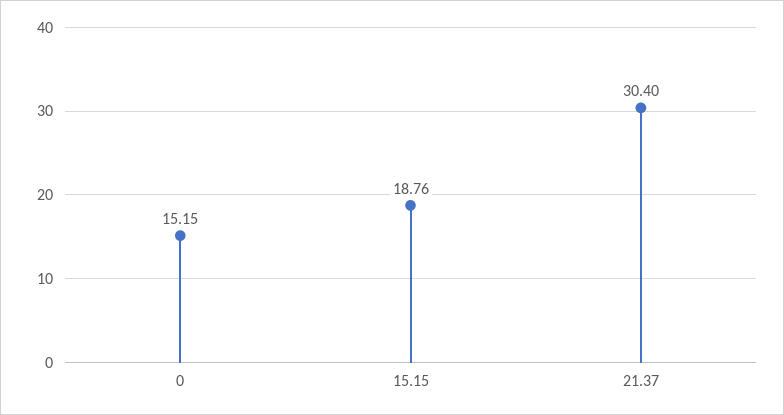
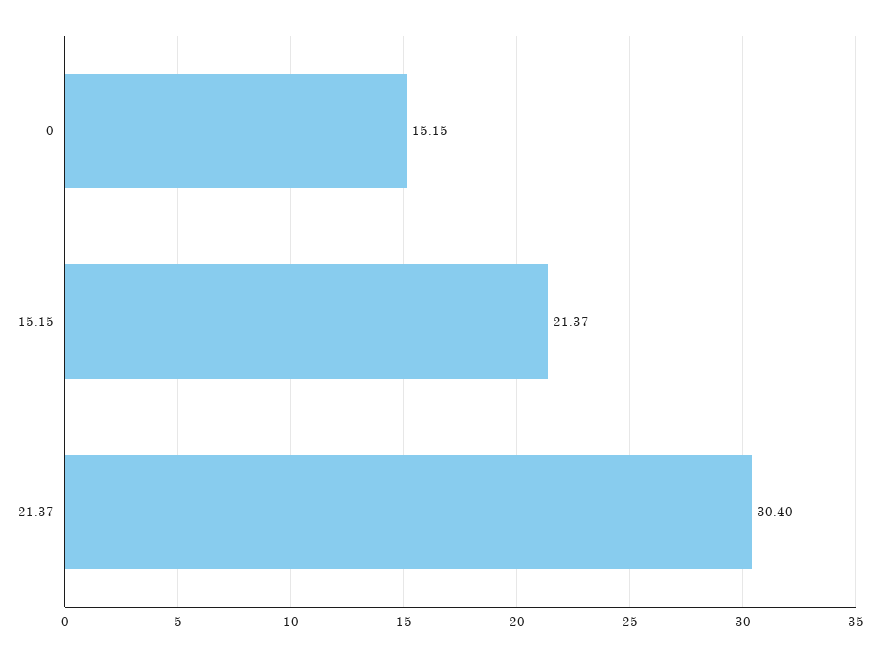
  {
    "0": 15.15,
-   "15.15": 18.76,
+   "15.15": 21.37,
    "21.37": 30.4
  }

